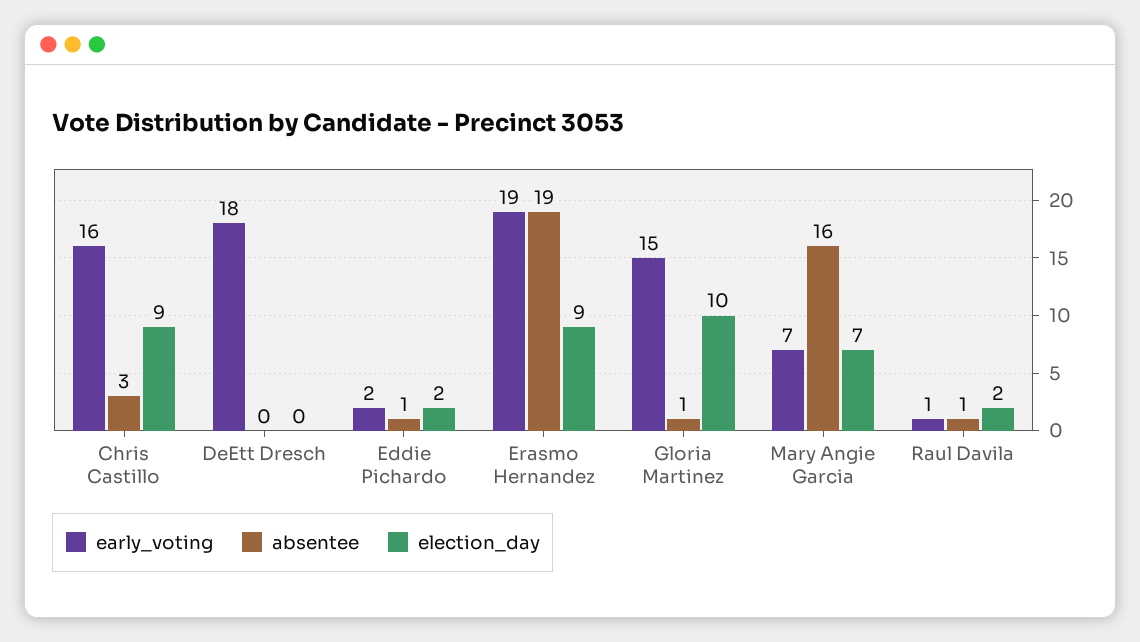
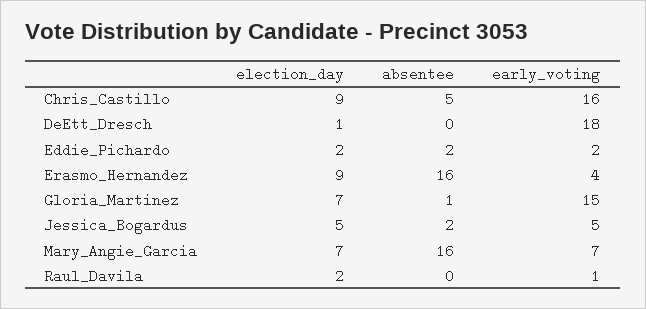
  {
    "early_voting": {
      "Chris Castillo": 16,
      "DeEtt Dresch": 18,
      "Eddie Pichardo": 2,
-     "Erasmo Hernandez": 19,
+     "Erasmo Hernandez": 4,
      "Gloria Martinez": 15,
      "Mary Angie Garcia": 7,
-     "Raul Davila": 1
+     "Raul Davila": 1,
+     "Jessica_Bogardus": 5
    },
    "absentee": {
-     "Chris Castillo": 3,
+     "Chris Castillo": 5,
      "DeEtt Dresch": 0,
-     "Eddie Pichardo": 1,
+     "Eddie Pichardo": 2,
-     "Erasmo Hernandez": 19,
+     "Erasmo Hernandez": 16,
      "Gloria Martinez": 1,
      "Mary Angie Garcia": 16,
-     "Raul Davila": 1
+     "Raul Davila": 0,
+     "Jessica_Bogardus": 2
    },
    "election_day": {
      "Chris Castillo": 9,
-     "DeEtt Dresch": 0,
+     "DeEtt Dresch": 1,
      "Eddie Pichardo": 2,
      "Erasmo Hernandez": 9,
-     "Gloria Martinez": 10,
+     "Gloria Martinez": 7,
      "Mary Angie Garcia": 7,
-     "Raul Davila": 2
+     "Raul Davila": 2,
+     "Jessica_Bogardus": 5
    }
  }

